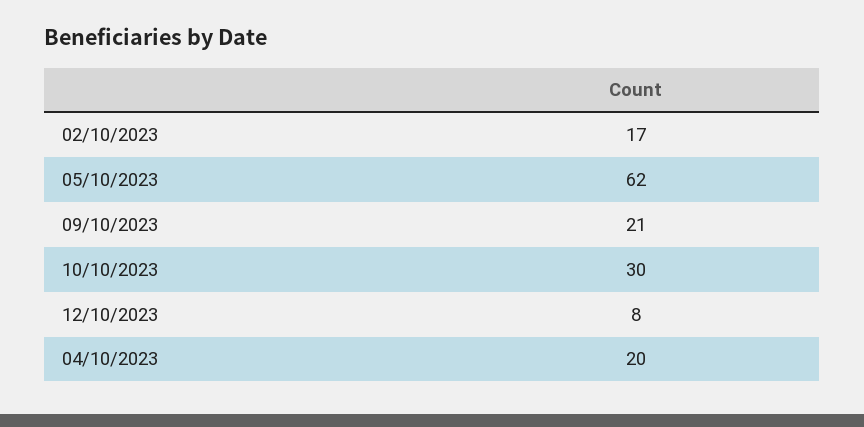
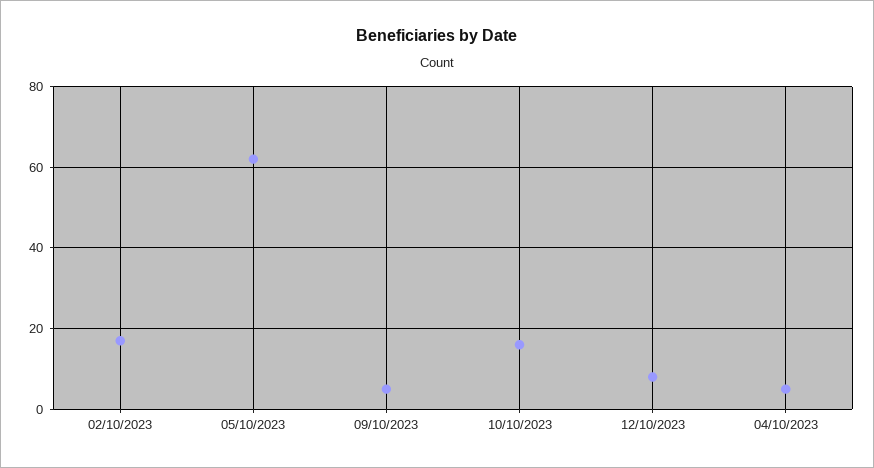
  {
    "02/10/2023": 17,
    "05/10/2023": 62,
-   "09/10/2023": 21,
+   "09/10/2023": 5,
-   "10/10/2023": 30,
+   "10/10/2023": 15,
    "12/10/2023": 8,
-   "04/10/2023": 20
+   "04/10/2023": 5
  }

